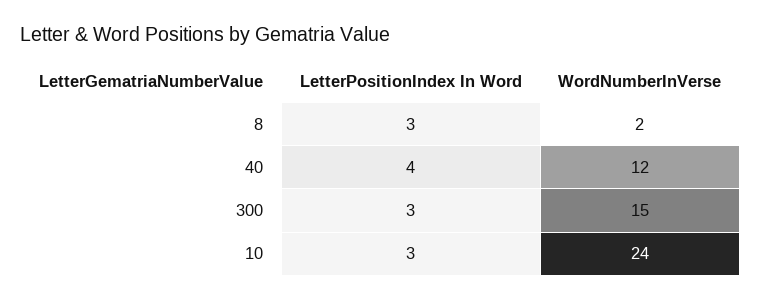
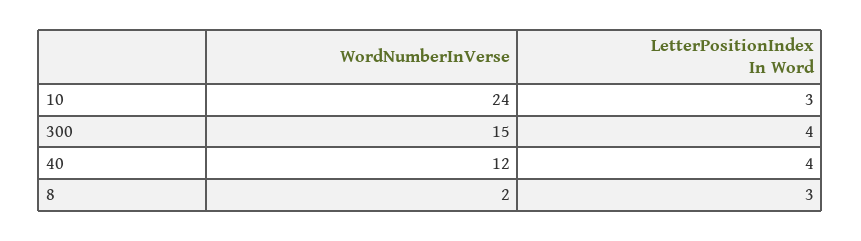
  {
    "LetterPositionIndex In Word": {
      "8": 3,
      "40": 4,
-     "300": 3,
+     "300": 4,
      "10": 3
    },
    "WordNumberInVerse": {
      "8": 2,
      "40": 12,
      "300": 15,
      "10": 24
    }
  }

